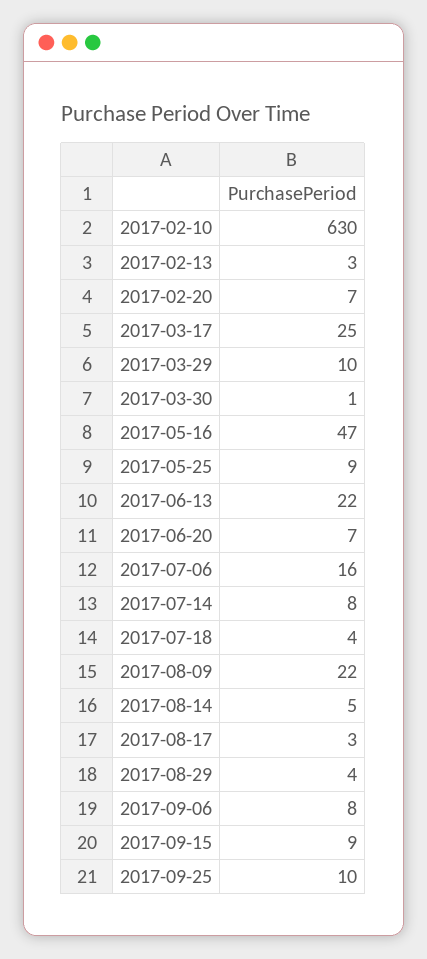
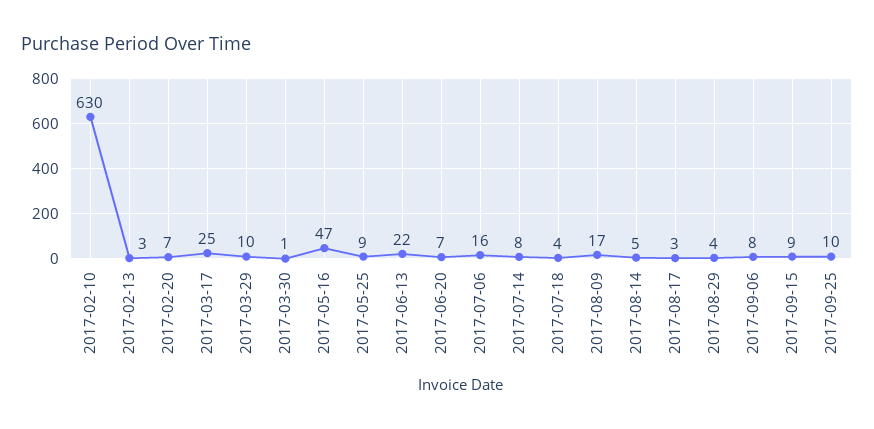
  {
    "2017-02-10": 630,
    "2017-02-13": 3,
    "2017-02-20": 7,
    "2017-03-17": 25,
    "2017-03-29": 10,
    "2017-03-30": 1,
    "2017-05-16": 47,
    "2017-05-25": 9,
    "2017-06-13": 22,
    "2017-06-20": 7,
    "2017-07-06": 16,
    "2017-07-14": 8,
    "2017-07-18": 4,
-   "2017-08-09": 22,
+   "2017-08-09": 17,
    "2017-08-14": 5,
    "2017-08-17": 3,
    "2017-08-29": 4,
    "2017-09-06": 8,
    "2017-09-15": 9,
    "2017-09-25": 10
  }

